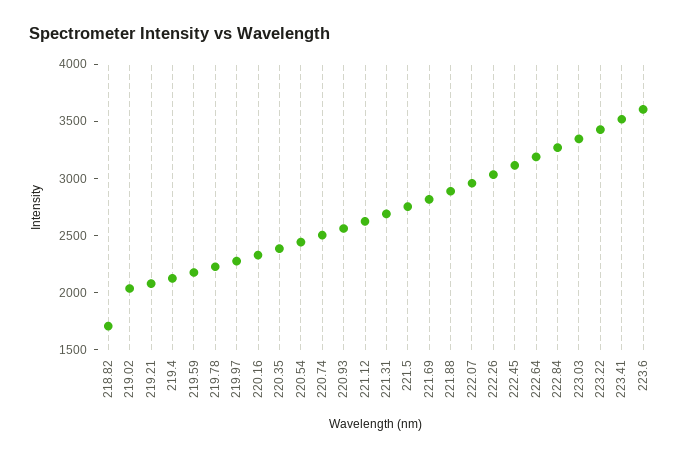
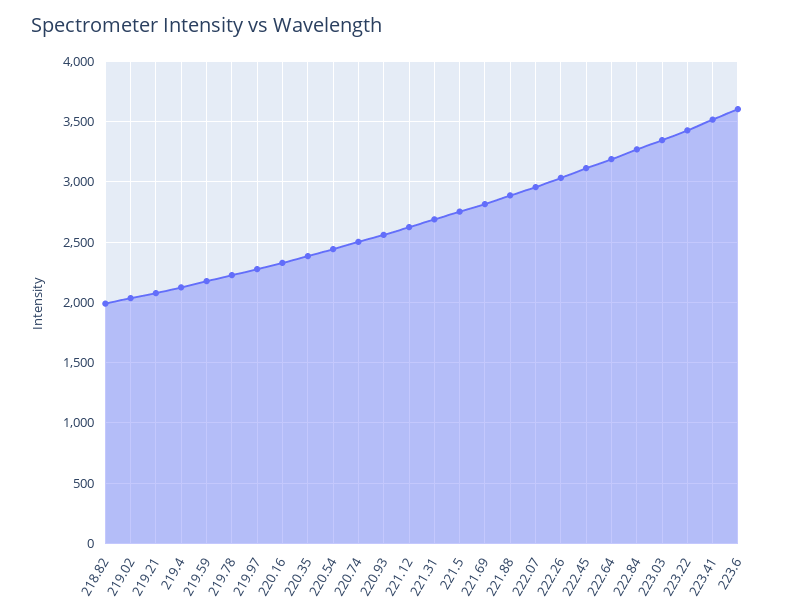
  {
-   "218.82": 1700,
+   "218.82": 2000,
    "219.02": 2050,
    "219.21": 2100,
    "219.4": 2150,
    "219.59": 2200,
    "219.78": 2250,
    "219.97": 2300,
    "220.16": 2350,
    "220.35": 2400,
    "220.54": 2450,
    "220.74": 2500,
    "220.93": 2550,
    "221.12": 2600,
    "221.31": 2700,
    "221.5": 2750,
    "221.69": 2800,
    "221.88": 2900,
    "222.07": 2950,
    "222.26": 3050,
    "222.45": 3100,
    "222.64": 3200,
    "222.84": 3250,
    "223.03": 3350,
    "223.22": 3450,
    "223.41": 3500,
    "223.6": 3600
  }

